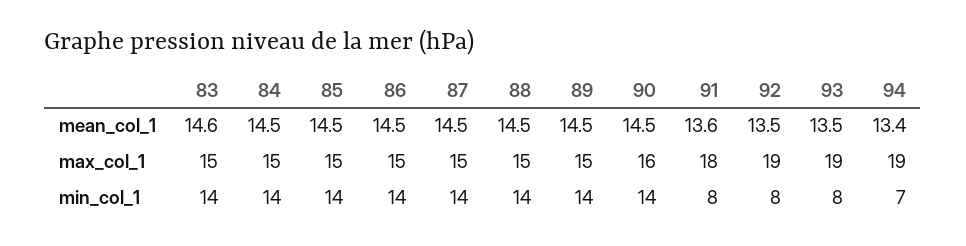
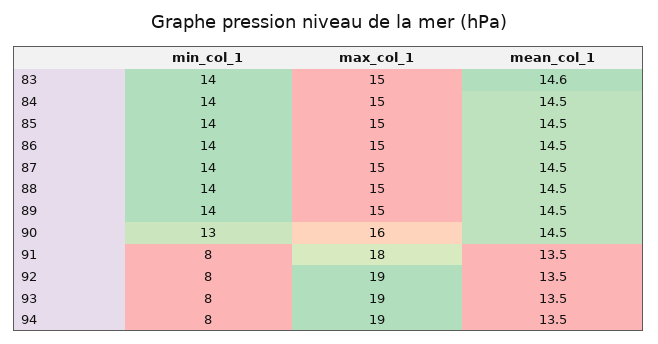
  {
    "83": {
      "mean_col_1": 14.6,
      "max_col_1": 15,
      "min_col_1": 14
    },
    "84": {
      "mean_col_1": 14.5,
      "max_col_1": 15,
      "min_col_1": 14
    },
    "85": {
      "mean_col_1": 14.5,
      "max_col_1": 15,
      "min_col_1": 14
    },
    "86": {
      "mean_col_1": 14.5,
      "max_col_1": 15,
      "min_col_1": 14
    },
    "87": {
      "mean_col_1": 14.5,
      "max_col_1": 15,
      "min_col_1": 14
    },
    "88": {
      "mean_col_1": 14.5,
      "max_col_1": 15,
      "min_col_1": 14
    },
    "89": {
      "mean_col_1": 14.5,
      "max_col_1": 15,
      "min_col_1": 14
    },
    "90": {
      "mean_col_1": 14.5,
      "max_col_1": 16,
-     "min_col_1": 14
+     "min_col_1": 13
    },
    "91": {
-     "mean_col_1": 13.6,
+     "mean_col_1": 13.5,
      "max_col_1": 18,
      "min_col_1": 8
    },
    "92": {
      "mean_col_1": 13.5,
      "max_col_1": 19,
      "min_col_1": 8
    },
    "93": {
      "mean_col_1": 13.5,
      "max_col_1": 19,
      "min_col_1": 8
    },
    "94": {
-     "mean_col_1": 13.4,
+     "mean_col_1": 13.5,
      "max_col_1": 19,
-     "min_col_1": 7
+     "min_col_1": 8
    }
  }

